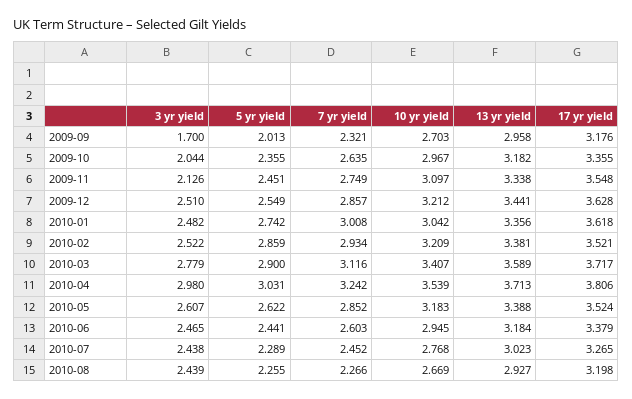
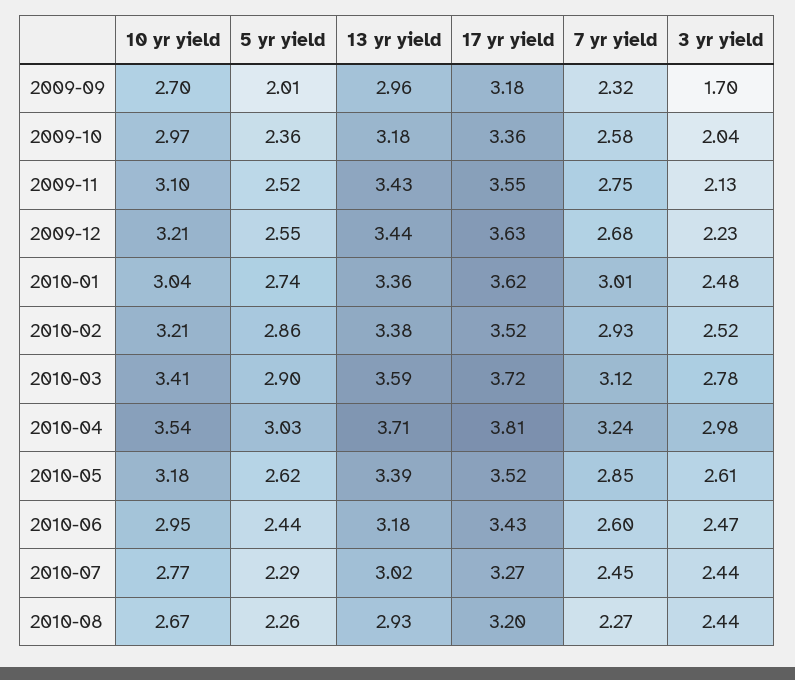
  {
    "3 yr yield": {
      "2009-09": 1.7,
      "2009-10": 2.044,
      "2009-11": 2.126,
-     "2009-12": 2.51,
+     "2009-12": 2.23,
      "2010-01": 2.482,
      "2010-02": 2.522,
      "2010-03": 2.779,
      "2010-04": 2.98,
      "2010-05": 2.607,
      "2010-06": 2.465,
      "2010-07": 2.438,
      "2010-08": 2.439
    },
    "5 yr yield": {
      "2009-09": 2.013,
      "2009-10": 2.355,
-     "2009-11": 2.451,
+     "2009-11": 2.52,
      "2009-12": 2.549,
      "2010-01": 2.742,
      "2010-02": 2.859,
      "2010-03": 2.9,
      "2010-04": 3.031,
      "2010-05": 2.622,
      "2010-06": 2.441,
      "2010-07": 2.289,
      "2010-08": 2.255
    },
    "7 yr yield": {
      "2009-09": 2.321,
-     "2009-10": 2.635,
+     "2009-10": 2.58,
      "2009-11": 2.749,
-     "2009-12": 2.857,
+     "2009-12": 2.68,
      "2010-01": 3.008,
      "2010-02": 2.934,
      "2010-03": 3.116,
      "2010-04": 3.242,
      "2010-05": 2.852,
      "2010-06": 2.603,
      "2010-07": 2.452,
      "2010-08": 2.266
    },
    "10 yr yield": {
      "2009-09": 2.703,
      "2009-10": 2.967,
      "2009-11": 3.097,
      "2009-12": 3.212,
      "2010-01": 3.042,
      "2010-02": 3.209,
      "2010-03": 3.407,
      "2010-04": 3.539,
      "2010-05": 3.183,
      "2010-06": 2.945,
      "2010-07": 2.768,
      "2010-08": 2.669
    },
    "13 yr yield": {
      "2009-09": 2.958,
      "2009-10": 3.182,
-     "2009-11": 3.338,
+     "2009-11": 3.43,
      "2009-12": 3.441,
      "2010-01": 3.356,
      "2010-02": 3.381,
      "2010-03": 3.589,
      "2010-04": 3.713,
      "2010-05": 3.388,
      "2010-06": 3.184,
      "2010-07": 3.023,
      "2010-08": 2.927
    },
    "17 yr yield": {
      "2009-09": 3.176,
      "2009-10": 3.355,
      "2009-11": 3.548,
      "2009-12": 3.628,
      "2010-01": 3.618,
      "2010-02": 3.521,
      "2010-03": 3.717,
      "2010-04": 3.806,
      "2010-05": 3.524,
-     "2010-06": 3.379,
+     "2010-06": 3.43,
      "2010-07": 3.265,
      "2010-08": 3.198
    }
  }

